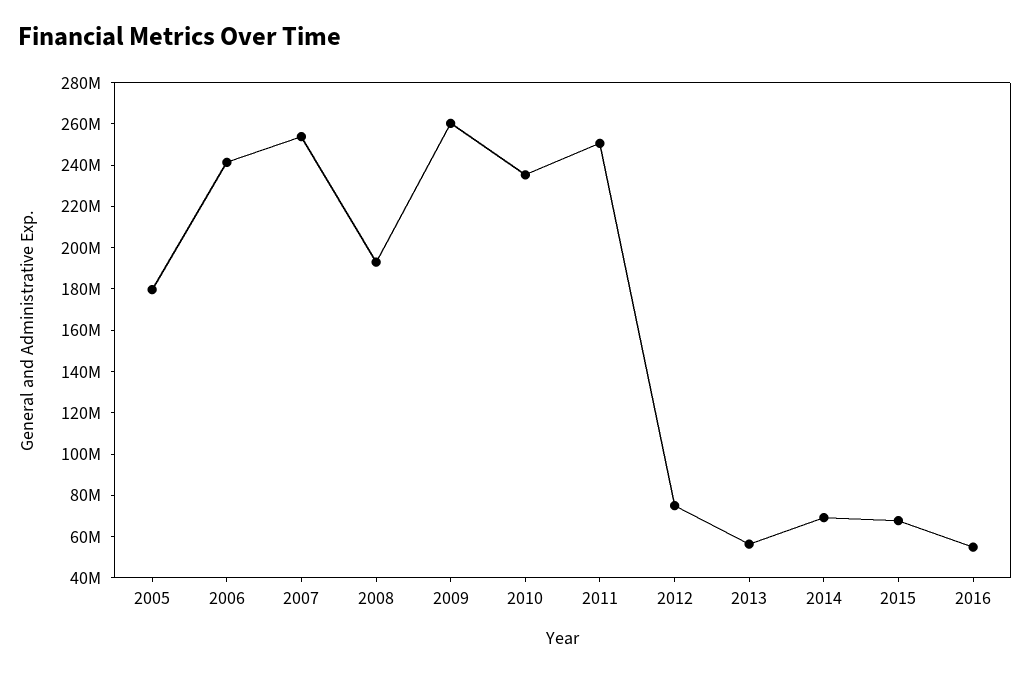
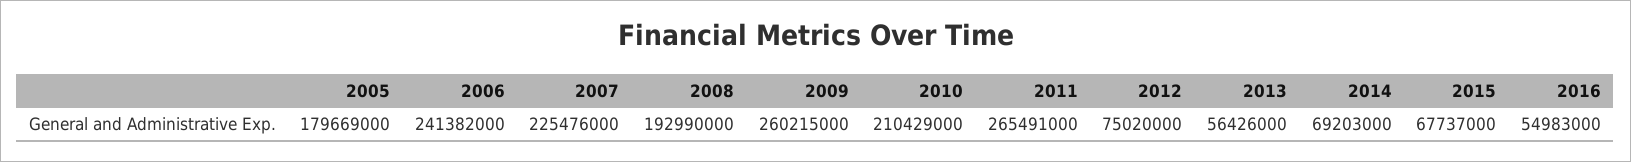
  {
    "2005": 179669000,
    "2006": 241382000,
-   "2007": 255000000,
+   "2007": 225476000,
    "2008": 192990000,
    "2009": 260215000,
-   "2010": 235000000,
+   "2010": 210429000,
-   "2011": 250000000,
+   "2011": 265491000,
    "2012": 75020000,
    "2013": 56426000,
    "2014": 69203000,
    "2015": 67737000,
    "2016": 54983000
  }

